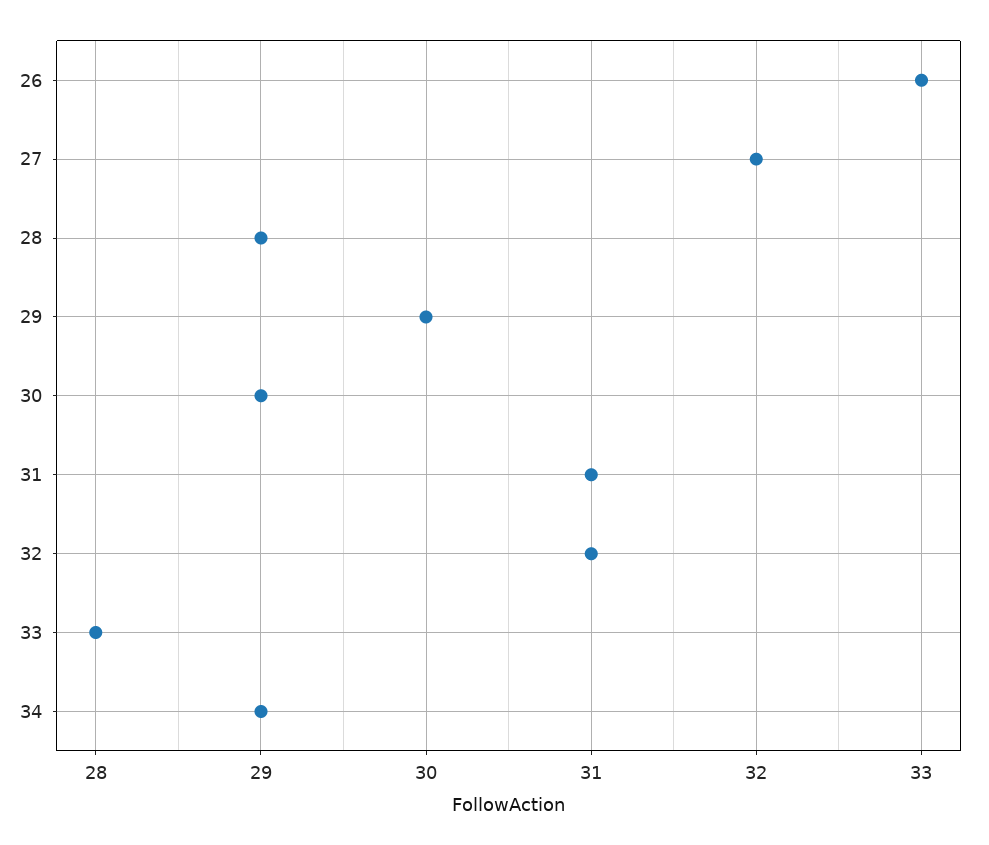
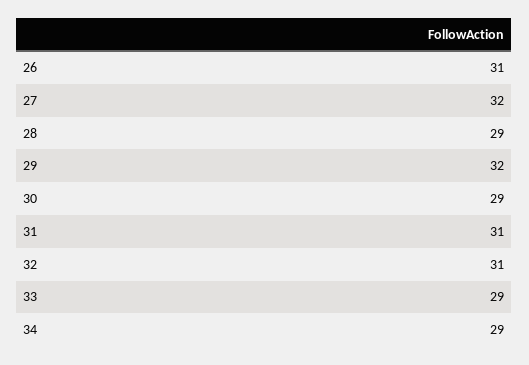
  {
-   "26": 33,
+   "26": 31,
    "27": 32,
    "28": 29,
-   "29": 30,
+   "29": 32,
    "30": 29,
    "31": 31,
    "32": 31,
-   "33": 28,
+   "33": 29,
    "34": 29
  }

